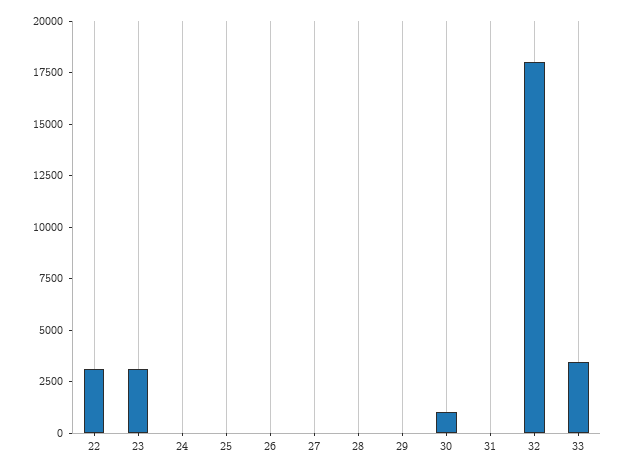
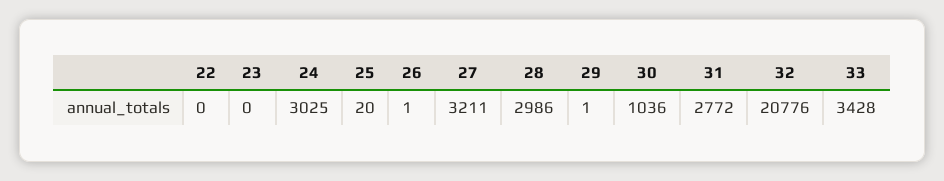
  {
-   "22": 3000,
+   "22": 0,
-   "23": 3000,
+   "23": 0,
-   "24": 0,
+   "24": 3025,
    "25": 20,
    "26": 1,
-   "27": 0,
+   "27": 3211,
-   "28": 0,
+   "28": 2986,
    "29": 1,
    "30": 1036,
-   "31": 0,
+   "31": 2772,
-   "32": 18000,
+   "32": 20776,
    "33": 3428
  }

